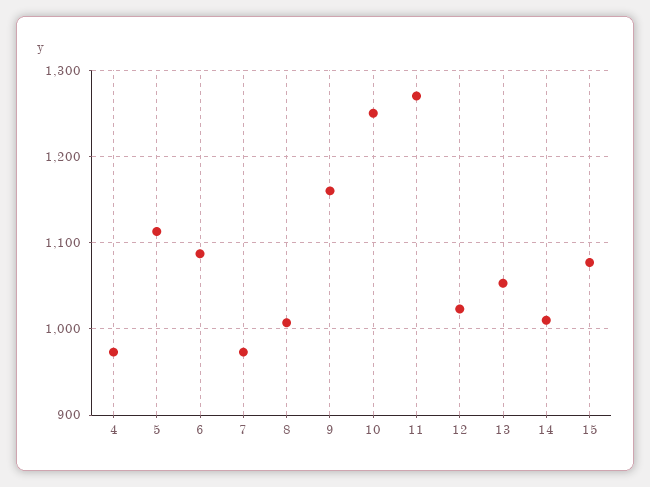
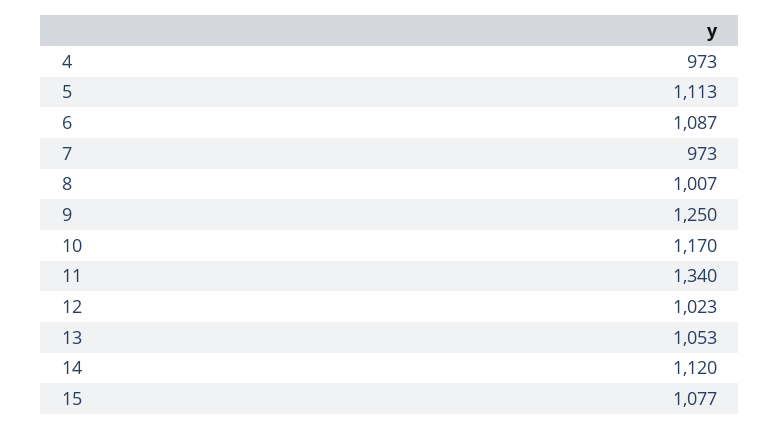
  {
    "4": 973,
    "5": 1113,
    "6": 1087,
    "7": 973,
    "8": 1007,
-   "9": 1160,
+   "9": 1250,
-   "10": 1250,
+   "10": 1170,
-   "11": 1270,
+   "11": 1340,
    "12": 1023,
    "13": 1053,
-   "14": 1010,
+   "14": 1120,
    "15": 1077
  }

